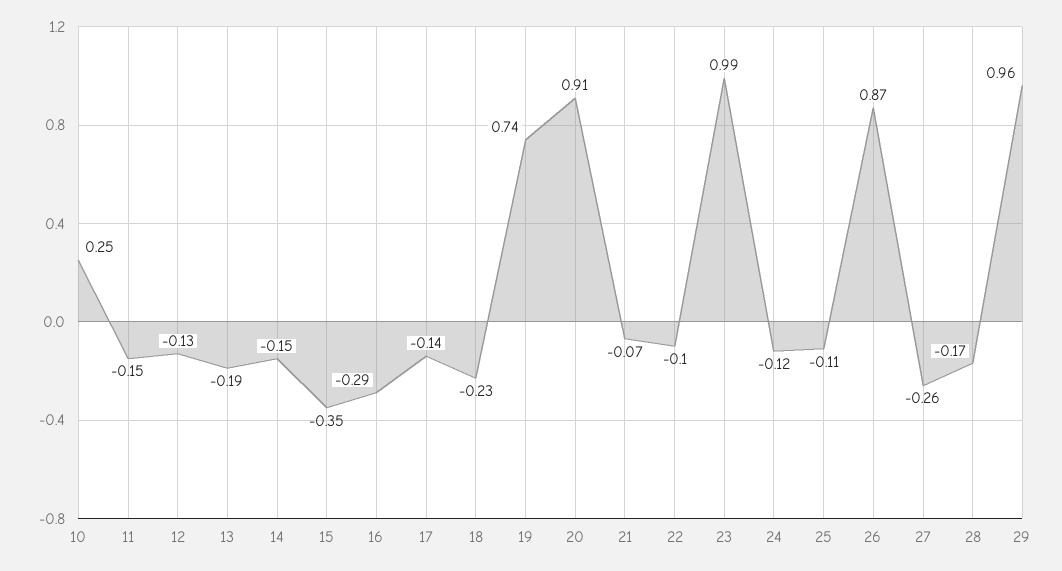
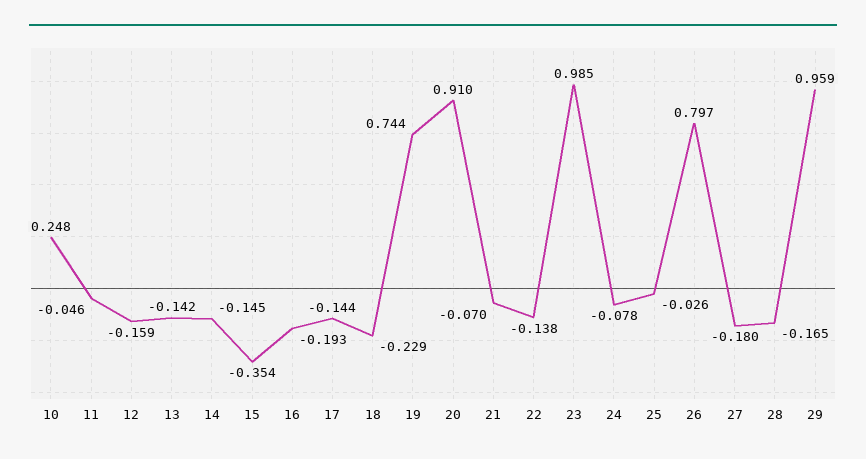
  {
    "10": 0.248,
-   "11": -0.15,
+   "11": -0.046,
-   "12": -0.13,
+   "12": -0.159,
-   "13": -0.19,
+   "13": -0.142,
    "14": -0.145,
    "15": -0.354,
-   "16": -0.29,
+   "16": -0.193,
    "17": -0.144,
    "18": -0.229,
    "19": 0.744,
    "20": 0.91,
    "21": -0.07,
-   "22": -0.1,
+   "22": -0.138,
    "23": 0.985,
-   "24": -0.12,
+   "24": -0.078,
-   "25": -0.11,
+   "25": -0.026,
-   "26": 0.87,
+   "26": 0.797,
-   "27": -0.26,
+   "27": -0.18,
    "28": -0.165,
    "29": 0.959
  }

